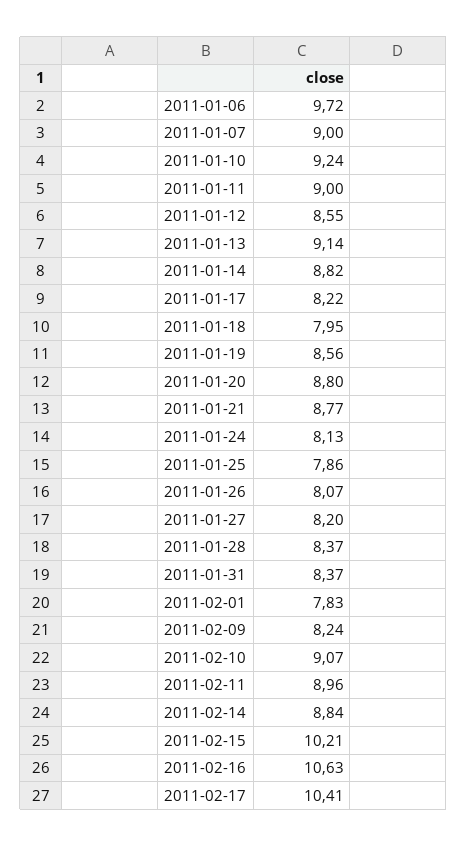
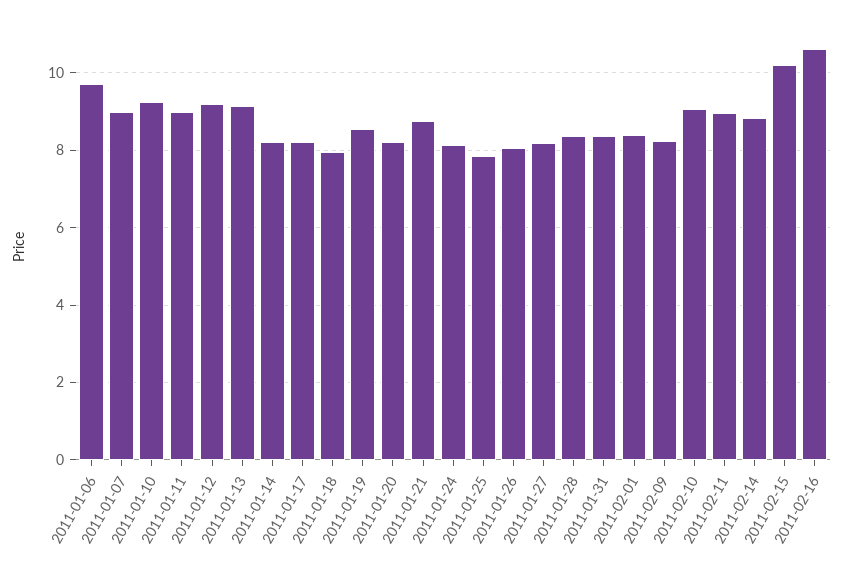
  {
    "2011-01-06": 9.72,
    "2011-01-07": 9,
    "2011-01-10": 9.24,
    "2011-01-11": 9,
-   "2011-01-12": 8.55,
+   "2011-01-12": 9.2,
    "2011-01-13": 9.14,
-   "2011-01-14": 8.82,
+   "2011-01-14": 8.2,
    "2011-01-17": 8.22,
    "2011-01-18": 7.95,
    "2011-01-19": 8.56,
-   "2011-01-20": 8.8,
+   "2011-01-20": 8.2,
    "2011-01-21": 8.77,
    "2011-01-24": 8.13,
    "2011-01-25": 7.86,
    "2011-01-26": 8.07,
    "2011-01-27": 8.2,
    "2011-01-28": 8.37,
    "2011-01-31": 8.37,
-   "2011-02-01": 7.83,
+   "2011-02-01": 8.4,
    "2011-02-09": 8.24,
    "2011-02-10": 9.07,
    "2011-02-11": 8.96,
    "2011-02-14": 8.84,
    "2011-02-15": 10.21,
-   "2011-02-16": 10.63,
+   "2011-02-16": 10.63
-   "2011-02-17": 10.41
  }

